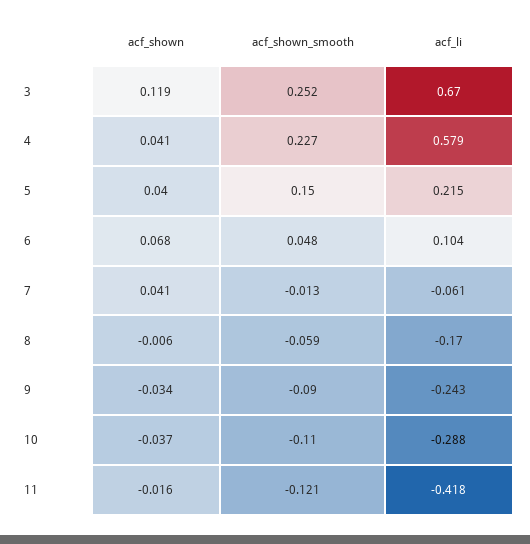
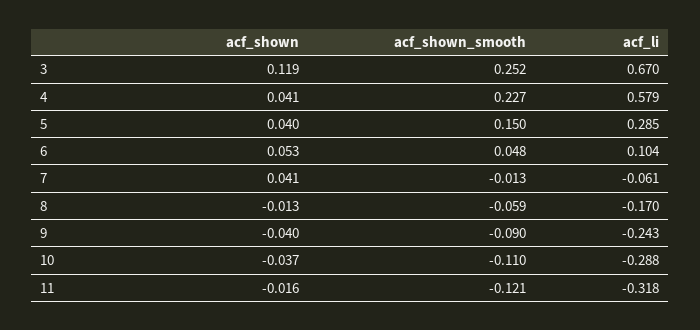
  {
    "acf_shown": {
      "3": 0.119,
      "4": 0.041,
      "5": 0.04,
-     "6": 0.068,
+     "6": 0.053,
      "7": 0.041,
-     "8": -0.006,
+     "8": -0.013,
-     "9": -0.034,
+     "9": -0.04,
      "10": -0.037,
      "11": -0.016
    },
    "acf_shown_smooth": {
      "3": 0.252,
      "4": 0.227,
      "5": 0.15,
      "6": 0.048,
      "7": -0.013,
      "8": -0.059,
      "9": -0.09,
      "10": -0.11,
      "11": -0.121
    },
    "acf_li": {
      "3": 0.67,
      "4": 0.579,
-     "5": 0.215,
+     "5": 0.285,
      "6": 0.104,
      "7": -0.061,
      "8": -0.17,
      "9": -0.243,
      "10": -0.288,
-     "11": -0.418
+     "11": -0.318
    }
  }

